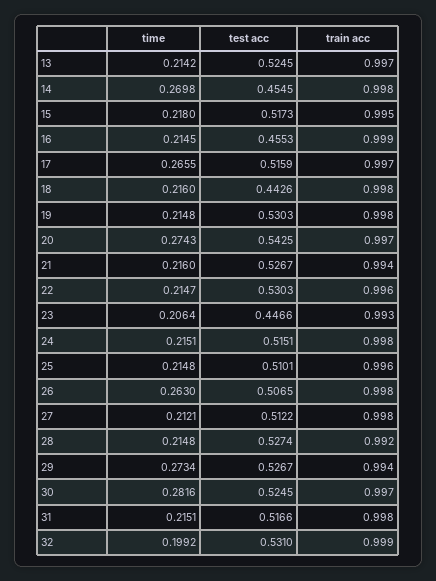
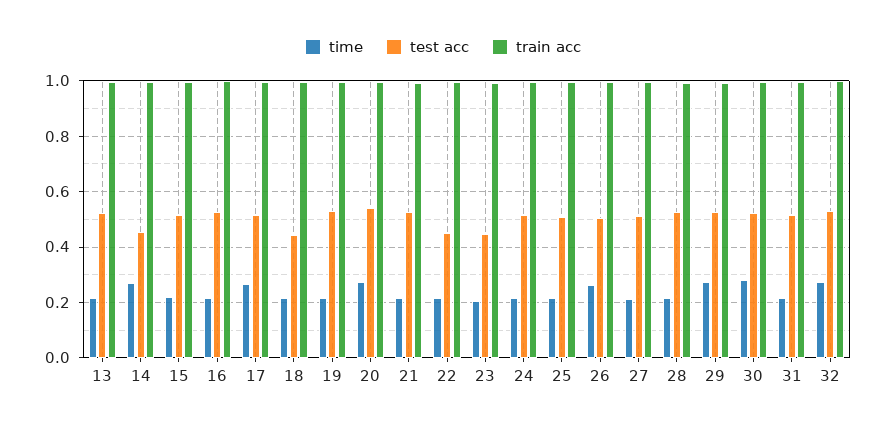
  {
    "time": {
      "13": 0.2142,
      "14": 0.2698,
      "15": 0.218,
      "16": 0.2145,
      "17": 0.2655,
      "18": 0.216,
      "19": 0.2148,
      "20": 0.2743,
      "21": 0.216,
      "22": 0.2147,
      "23": 0.2064,
      "24": 0.2151,
      "25": 0.2148,
      "26": 0.263,
      "27": 0.2121,
      "28": 0.2148,
      "29": 0.2734,
      "30": 0.2816,
      "31": 0.2151,
-     "32": 0.1992
+     "32": 0.275
    },
    "test acc": {
      "13": 0.5245,
      "14": 0.4545,
      "15": 0.5173,
-     "16": 0.4553,
+     "16": 0.525,
      "17": 0.5159,
      "18": 0.4426,
      "19": 0.5303,
      "20": 0.5425,
      "21": 0.5267,
-     "22": 0.5303,
+     "22": 0.45,
      "23": 0.4466,
      "24": 0.5151,
      "25": 0.5101,
      "26": 0.5065,
      "27": 0.5122,
      "28": 0.5274,
      "29": 0.5267,
      "30": 0.5245,
      "31": 0.5166,
      "32": 0.531
    },
    "train acc": {
      "13": 0.997,
      "14": 0.998,
      "15": 0.995,
      "16": 0.999,
      "17": 0.997,
      "18": 0.998,
      "19": 0.998,
      "20": 0.997,
      "21": 0.994,
      "22": 0.996,
      "23": 0.993,
      "24": 0.998,
      "25": 0.996,
      "26": 0.998,
      "27": 0.998,
      "28": 0.992,
      "29": 0.994,
      "30": 0.997,
      "31": 0.998,
      "32": 0.999
    }
  }

